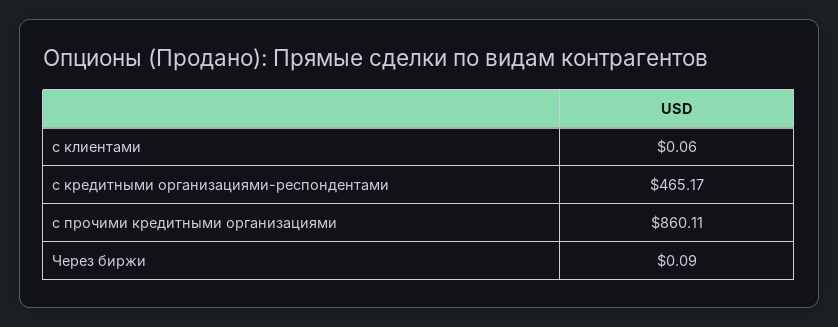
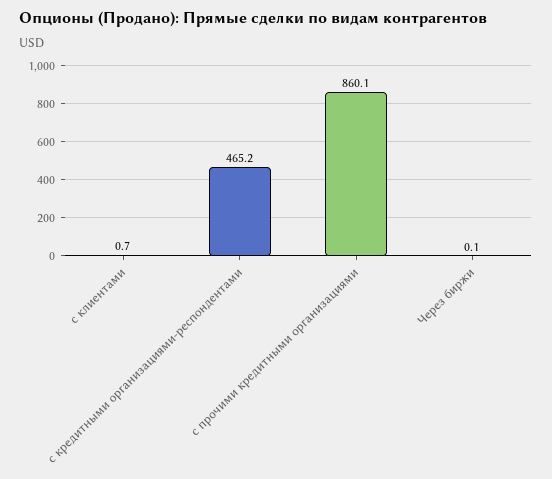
  {
-   "с клиентами": 0.06,
+   "с клиентами": 0.7,
    "с кредитными организациями-респондентами": 465.17,
    "с прочими кредитными организациями": 860.11,
    "Через биржи": 0.09
  }

